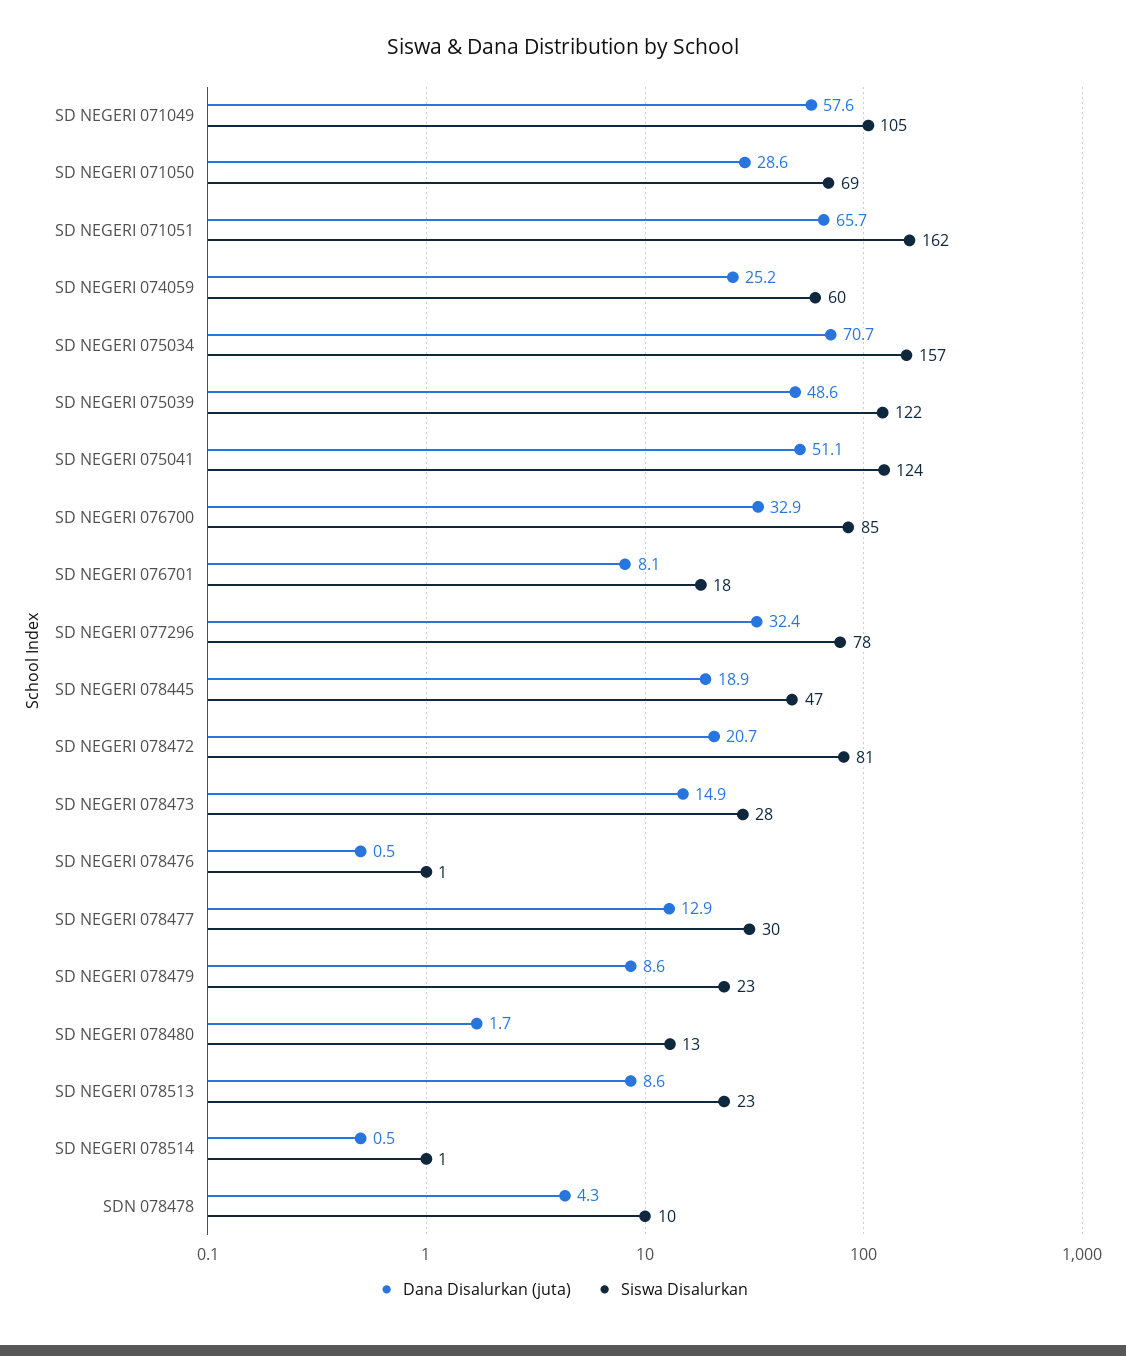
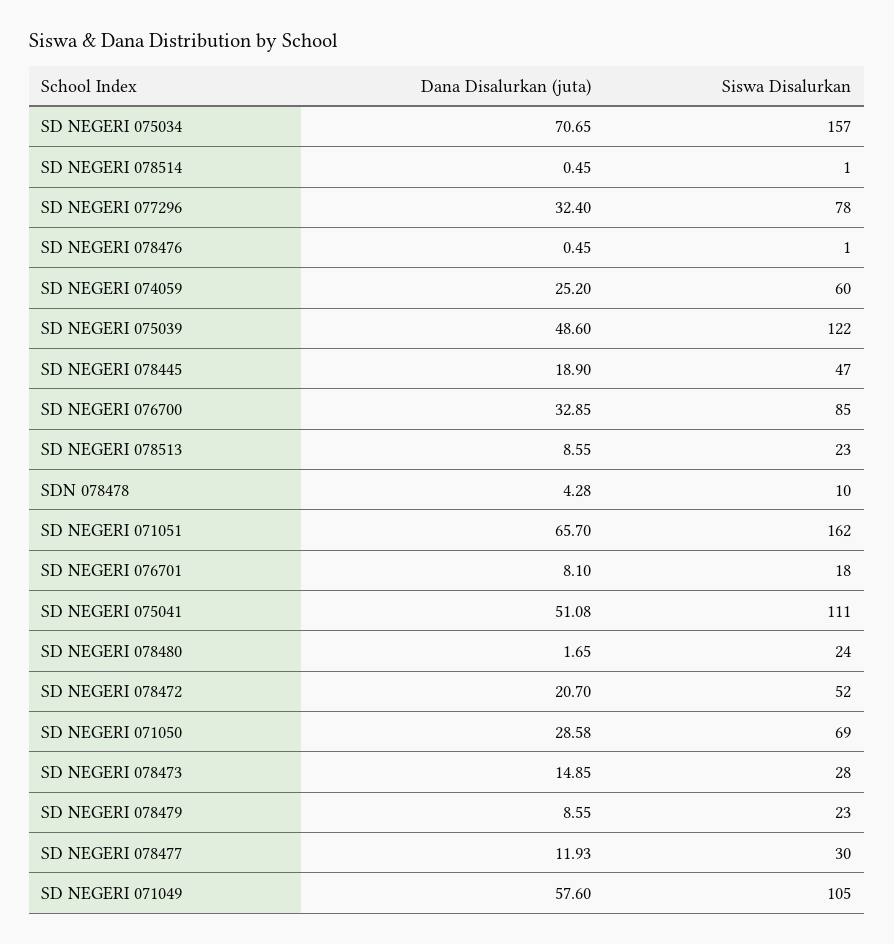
  {
    "Dana Disalurkan (juta)": {
      "SD NEGERI 071049": 57.6,
      "SD NEGERI 071050": 28.58,
      "SD NEGERI 071051": 65.7,
      "SD NEGERI 074059": 25.2,
      "SD NEGERI 075034": 70.65,
      "SD NEGERI 075039": 48.6,
      "SD NEGERI 075041": 51.08,
      "SD NEGERI 076700": 32.85,
      "SD NEGERI 076701": 8.1,
      "SD NEGERI 077296": 32.4,
      "SD NEGERI 078445": 18.9,
      "SD NEGERI 078472": 20.7,
      "SD NEGERI 078473": 14.85,
      "SD NEGERI 078476": 0.45,
-     "SD NEGERI 078477": 12.9,
+     "SD NEGERI 078477": 11.93,
      "SD NEGERI 078479": 8.55,
      "SD NEGERI 078480": 1.65,
      "SD NEGERI 078513": 8.55,
      "SD NEGERI 078514": 0.45,
      "SDN 078478": 4.28
    },
    "Siswa Disalurkan": {
      "SD NEGERI 071049": 105,
      "SD NEGERI 071050": 69,
      "SD NEGERI 071051": 162,
      "SD NEGERI 074059": 60,
      "SD NEGERI 075034": 157,
      "SD NEGERI 075039": 122,
-     "SD NEGERI 075041": 124,
+     "SD NEGERI 075041": 111,
      "SD NEGERI 076700": 85,
      "SD NEGERI 076701": 18,
      "SD NEGERI 077296": 78,
      "SD NEGERI 078445": 47,
-     "SD NEGERI 078472": 81,
+     "SD NEGERI 078472": 52,
      "SD NEGERI 078473": 28,
      "SD NEGERI 078476": 1,
      "SD NEGERI 078477": 30,
      "SD NEGERI 078479": 23,
-     "SD NEGERI 078480": 13,
+     "SD NEGERI 078480": 24,
      "SD NEGERI 078513": 23,
      "SD NEGERI 078514": 1,
      "SDN 078478": 10
    }
  }

